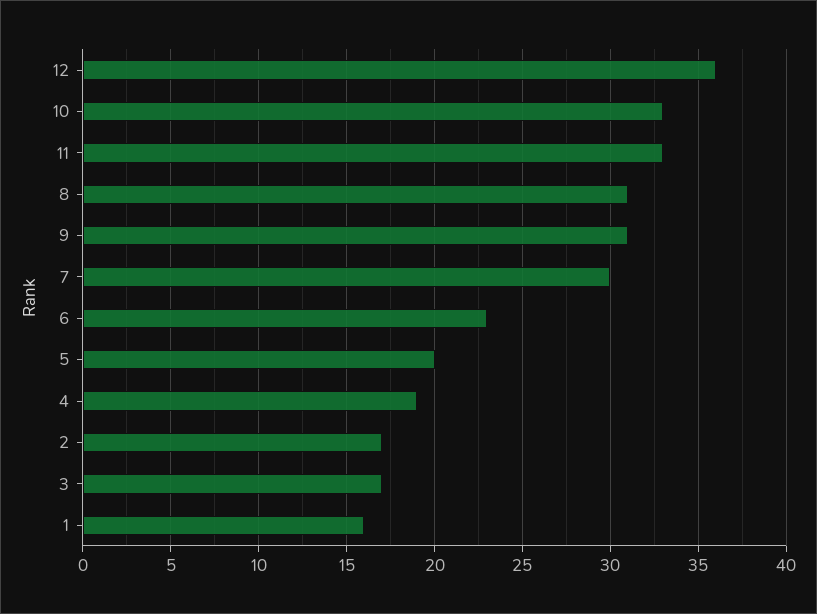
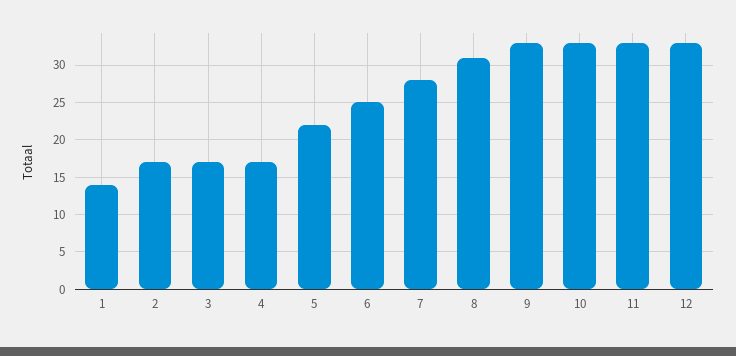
  {
-   "12": 36,
+   "12": 33,
    "10": 33,
    "11": 33,
    "8": 31,
-   "9": 31,
+   "9": 33,
-   "7": 30,
+   "7": 28,
-   "6": 23,
+   "6": 25,
-   "5": 20,
+   "5": 22,
-   "4": 19,
+   "4": 17,
    "2": 17,
    "3": 17,
-   "1": 16
+   "1": 14
  }

